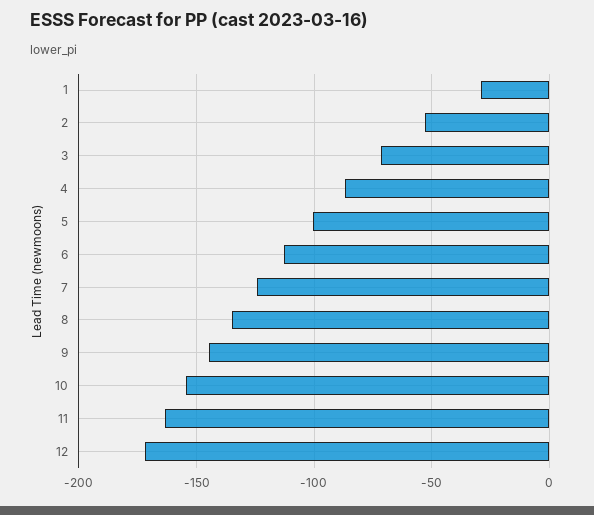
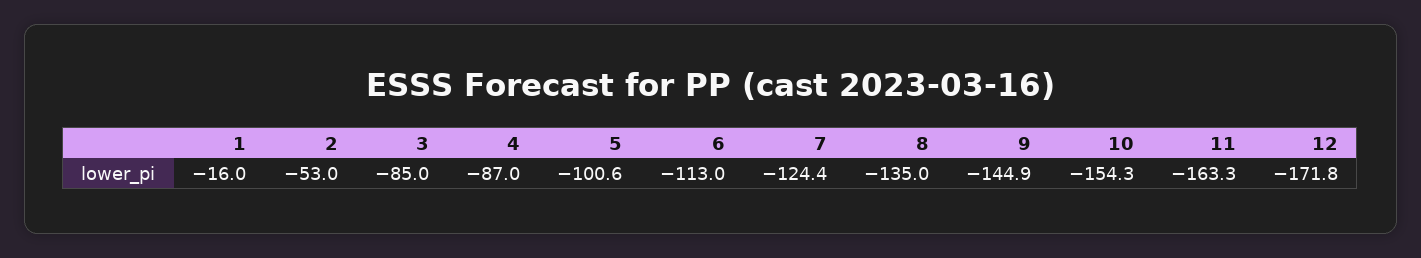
  {
-   "1": -30,
+   "1": -16,
    "2": -53,
-   "3": -70,
+   "3": -85,
    "4": -87,
    "5": -100.6,
    "6": -113,
    "7": -124.4,
    "8": -135,
    "9": -144.9,
    "10": -154.3,
    "11": -163.3,
    "12": -171.8
  }

